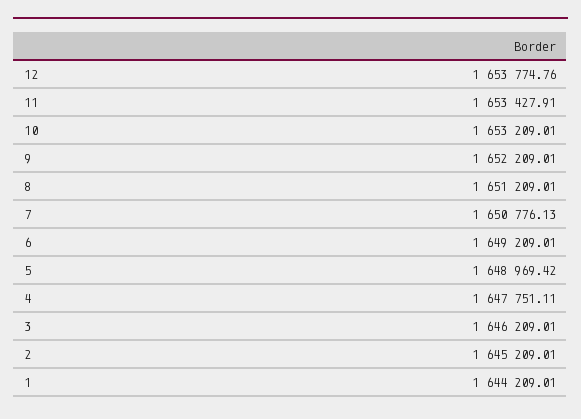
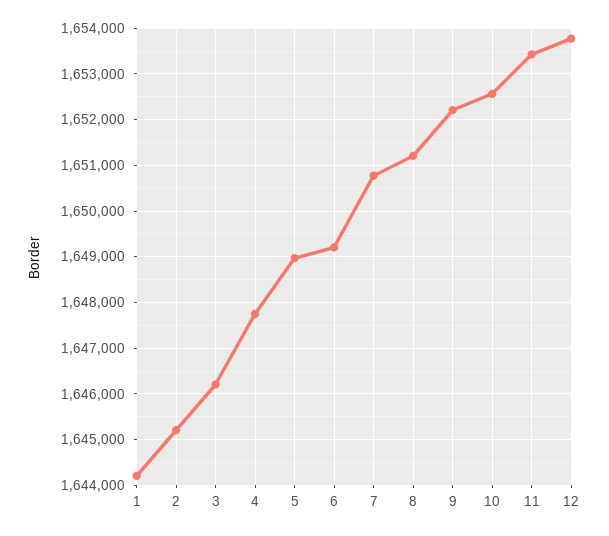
  {
    "12": 1653774.76,
    "11": 1653427.91,
-   "10": 1653209.01,
+   "10": 1652600,
    "9": 1652209.01,
    "8": 1651209.01,
    "7": 1650776.13,
    "6": 1649209.01,
    "5": 1648969.42,
    "4": 1647751.11,
    "3": 1646209.01,
    "2": 1645209.01,
    "1": 1644209.01
  }

